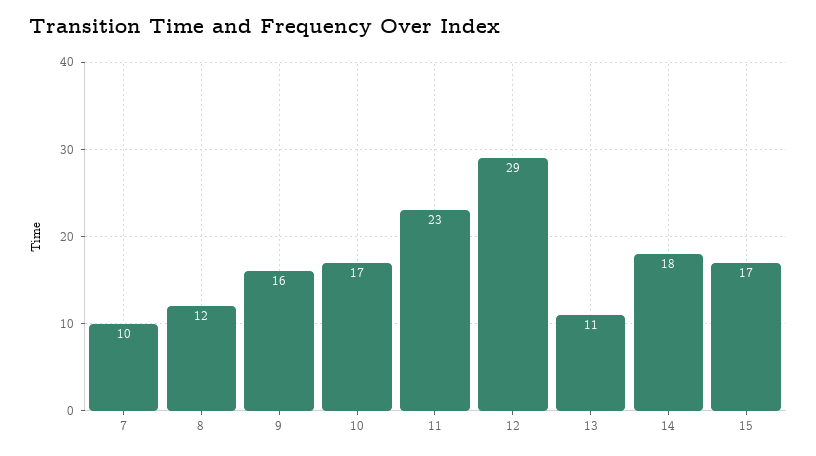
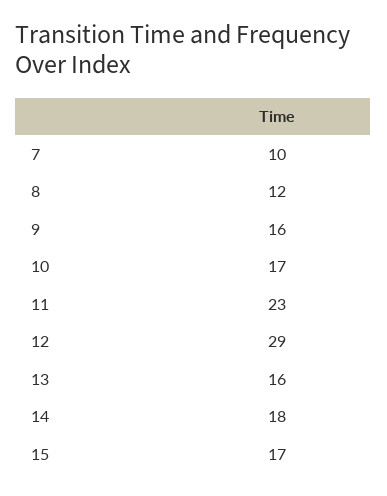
  {
    "7": 10,
    "8": 12,
    "9": 16,
    "10": 17,
    "11": 23,
    "12": 29,
-   "13": 11,
+   "13": 16,
    "14": 18,
    "15": 17
  }

